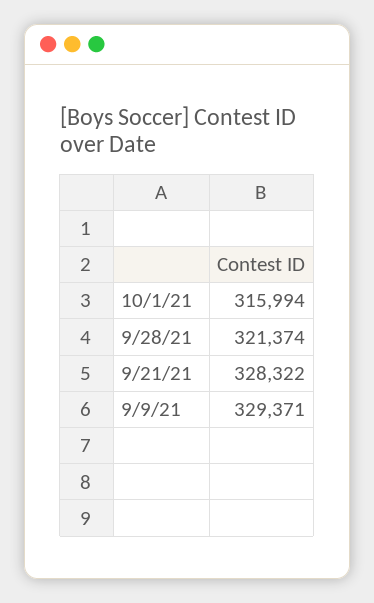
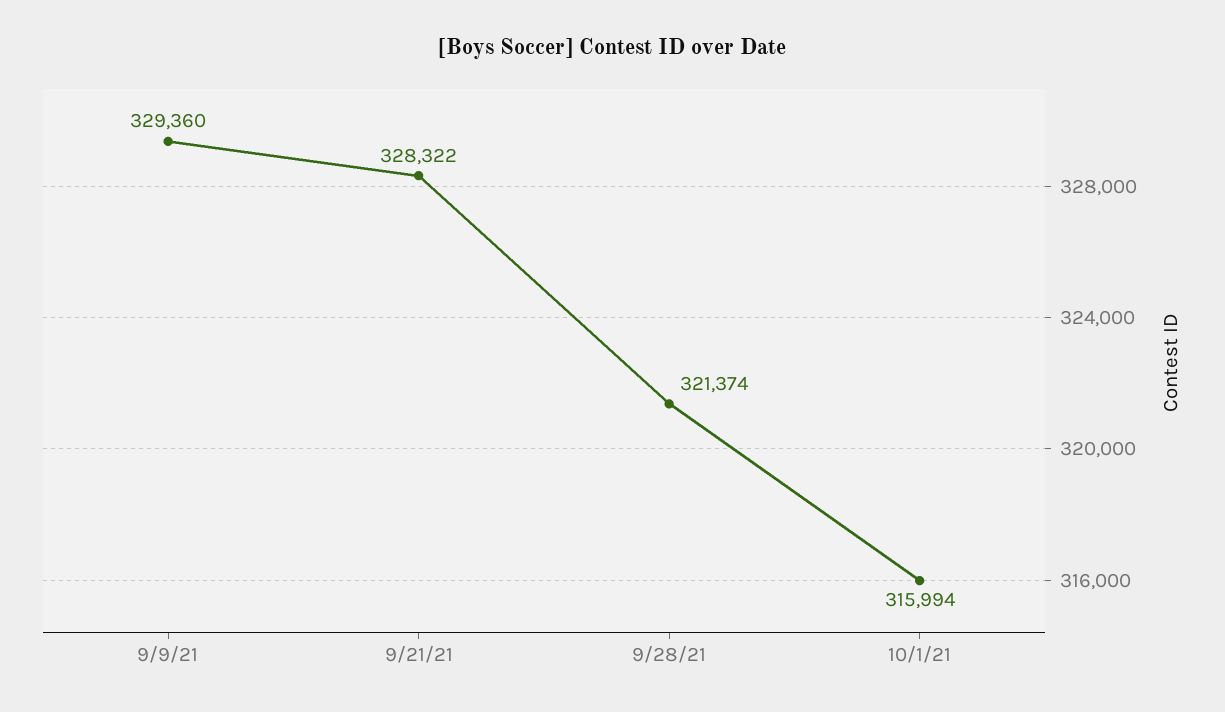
  {
    "10/1/21": 315994,
    "9/28/21": 321374,
    "9/21/21": 328322,
-   "9/9/21": 329371
+   "9/9/21": 329360
  }

